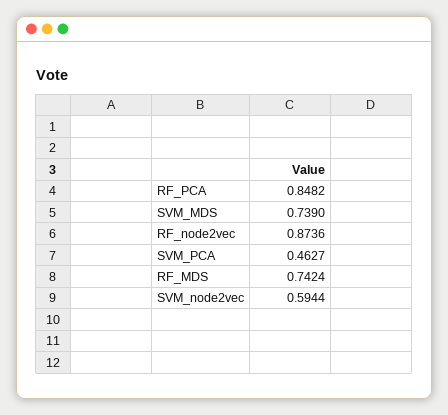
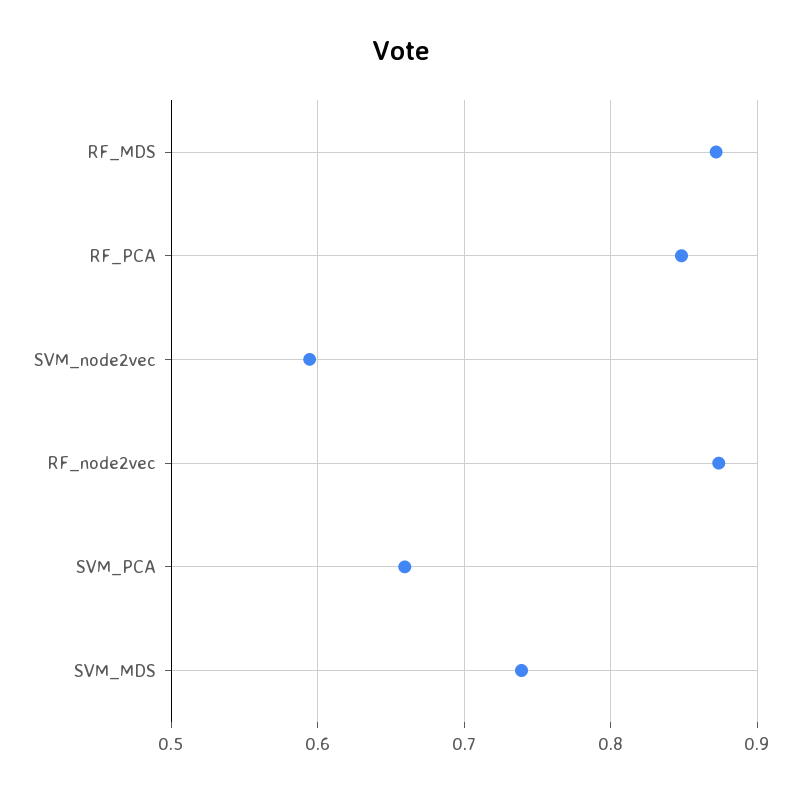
  {
    "RF_PCA": 0.8482,
    "SVM_MDS": 0.739,
    "RF_node2vec": 0.8736,
-   "SVM_PCA": 0.4627,
+   "SVM_PCA": 0.66,
-   "RF_MDS": 0.7424,
+   "RF_MDS": 0.87,
    "SVM_node2vec": 0.5944
  }

